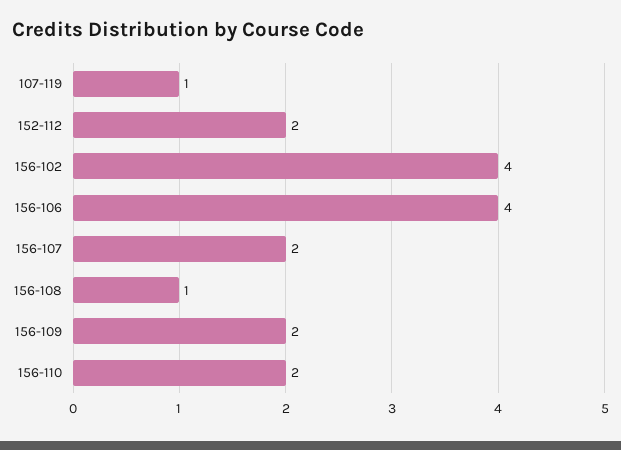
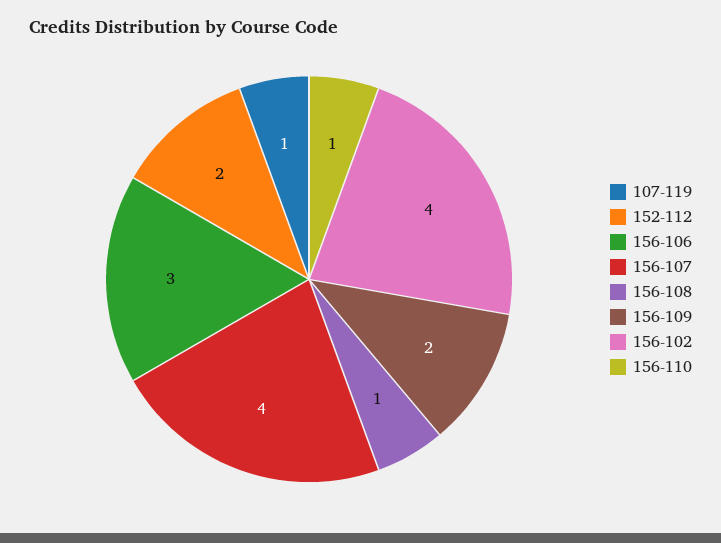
  {
    "107-119": 1,
    "152-112": 2,
    "156-102": 4,
-   "156-106": 4,
+   "156-106": 3,
-   "156-107": 2,
+   "156-107": 4,
    "156-108": 1,
    "156-109": 2,
-   "156-110": 2
+   "156-110": 1
  }

